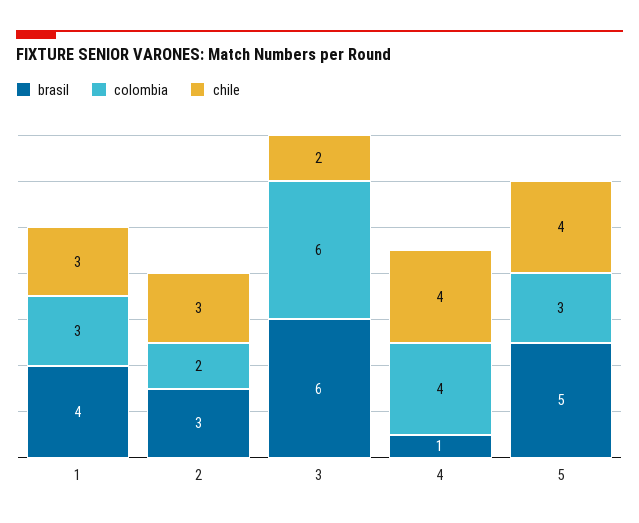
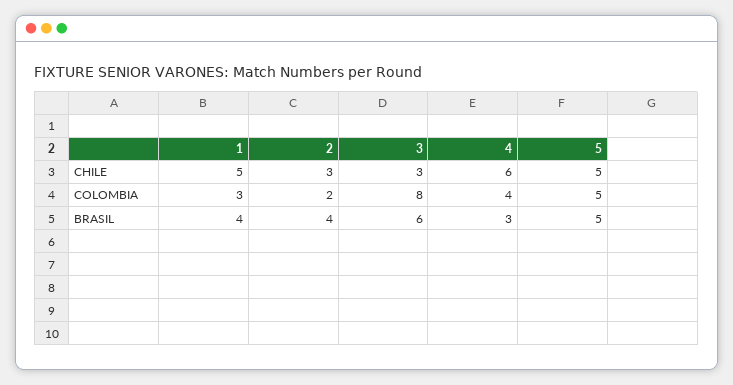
  {
    "brasil": {
      "1": 4,
-     "2": 3,
+     "2": 4,
      "3": 6,
-     "4": 1,
+     "4": 3,
      "5": 5
    },
    "colombia": {
      "1": 3,
      "2": 2,
-     "3": 6,
+     "3": 8,
      "4": 4,
-     "5": 3
+     "5": 5
    },
    "chile": {
-     "1": 3,
+     "1": 5,
      "2": 3,
-     "3": 2,
+     "3": 3,
-     "4": 4,
+     "4": 6,
-     "5": 4
+     "5": 5
    }
  }

